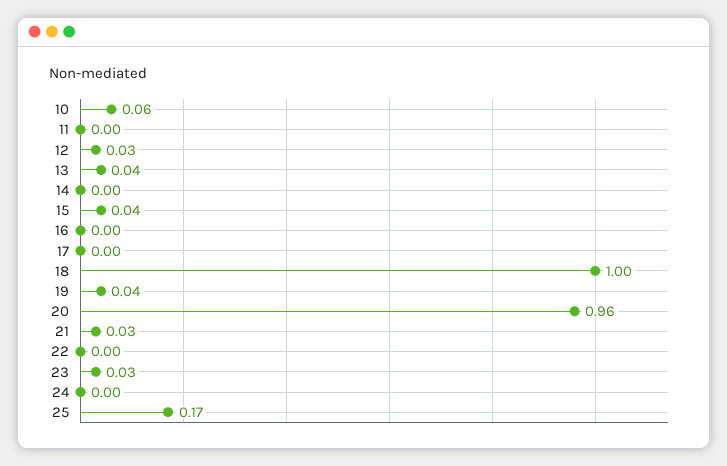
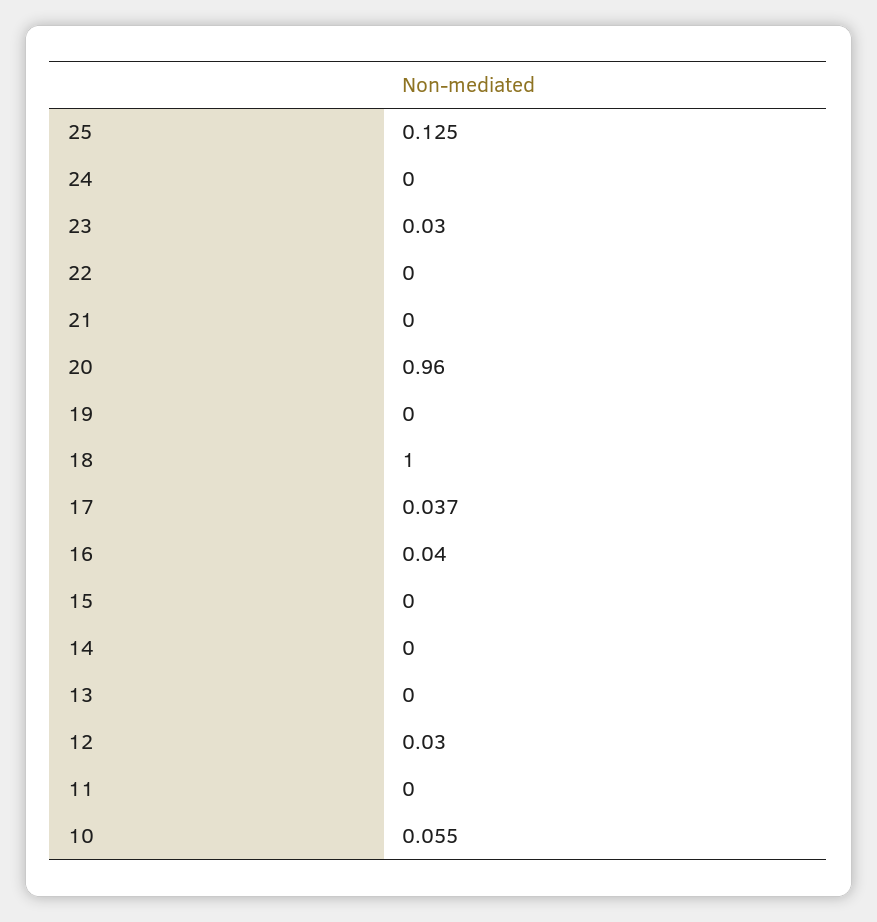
  {
    "10": 0.055,
    "11": 0,
    "12": 0.03,
-   "13": 0.04,
+   "13": 0,
    "14": 0,
-   "15": 0.04,
+   "15": 0,
-   "16": 0,
+   "16": 0.04,
-   "17": 0,
+   "17": 0.037,
    "18": 1,
-   "19": 0.04,
+   "19": 0,
    "20": 0.96,
-   "21": 0.03,
+   "21": 0,
    "22": 0,
    "23": 0.03,
    "24": 0,
-   "25": 0.17
+   "25": 0.125
  }

